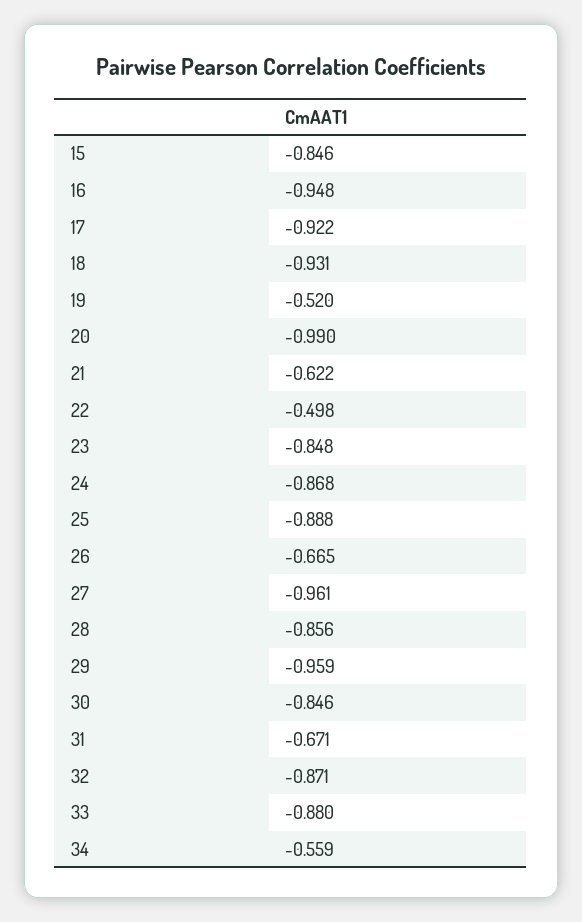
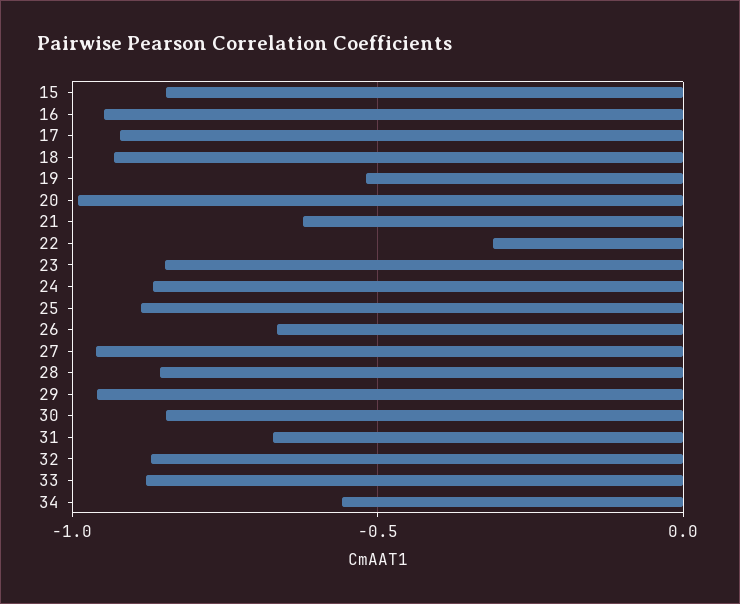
  {
    "15": -0.846,
    "16": -0.948,
    "17": -0.922,
    "18": -0.931,
    "19": -0.52,
    "20": -0.99,
    "21": -0.622,
-   "22": -0.498,
+   "22": -0.3,
    "23": -0.848,
    "24": -0.868,
    "25": -0.888,
    "26": -0.665,
    "27": -0.961,
    "28": -0.856,
    "29": -0.959,
    "30": -0.846,
    "31": -0.671,
    "32": -0.871,
    "33": -0.88,
    "34": -0.559
  }

